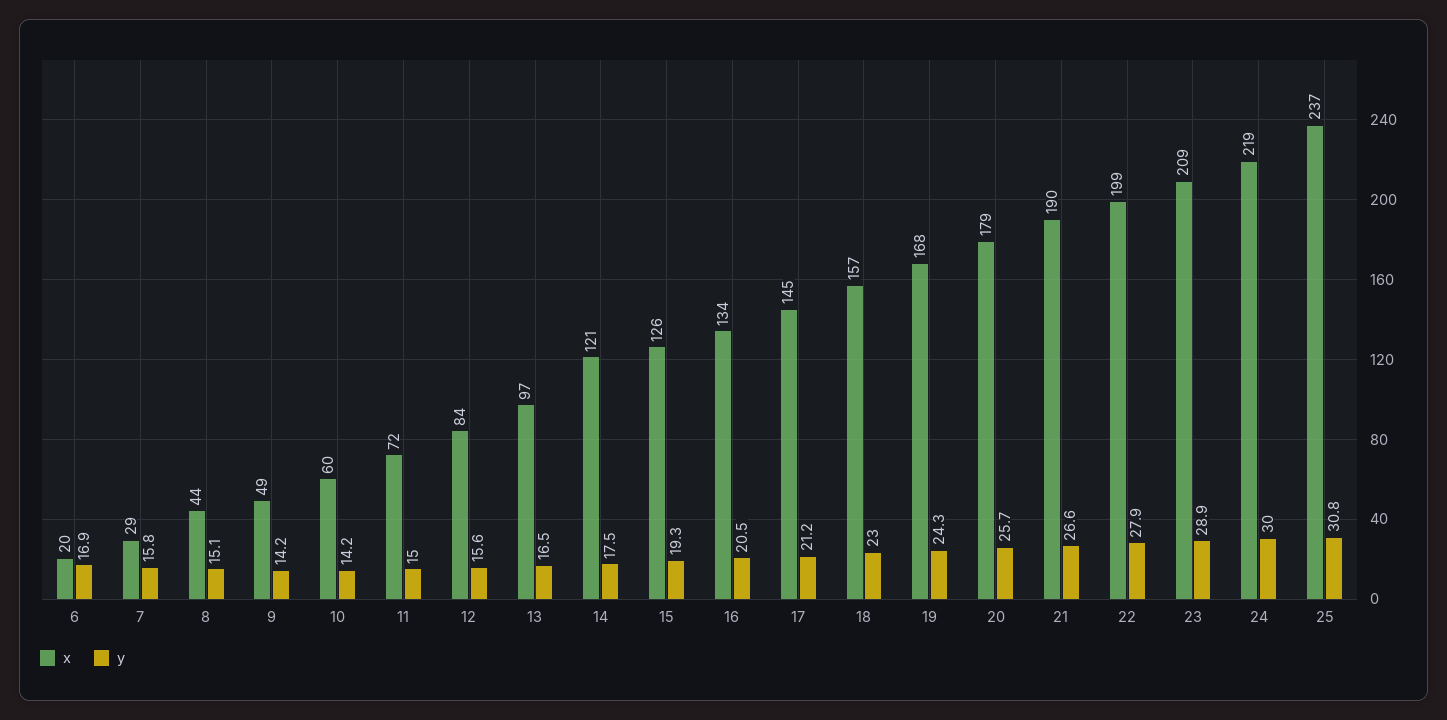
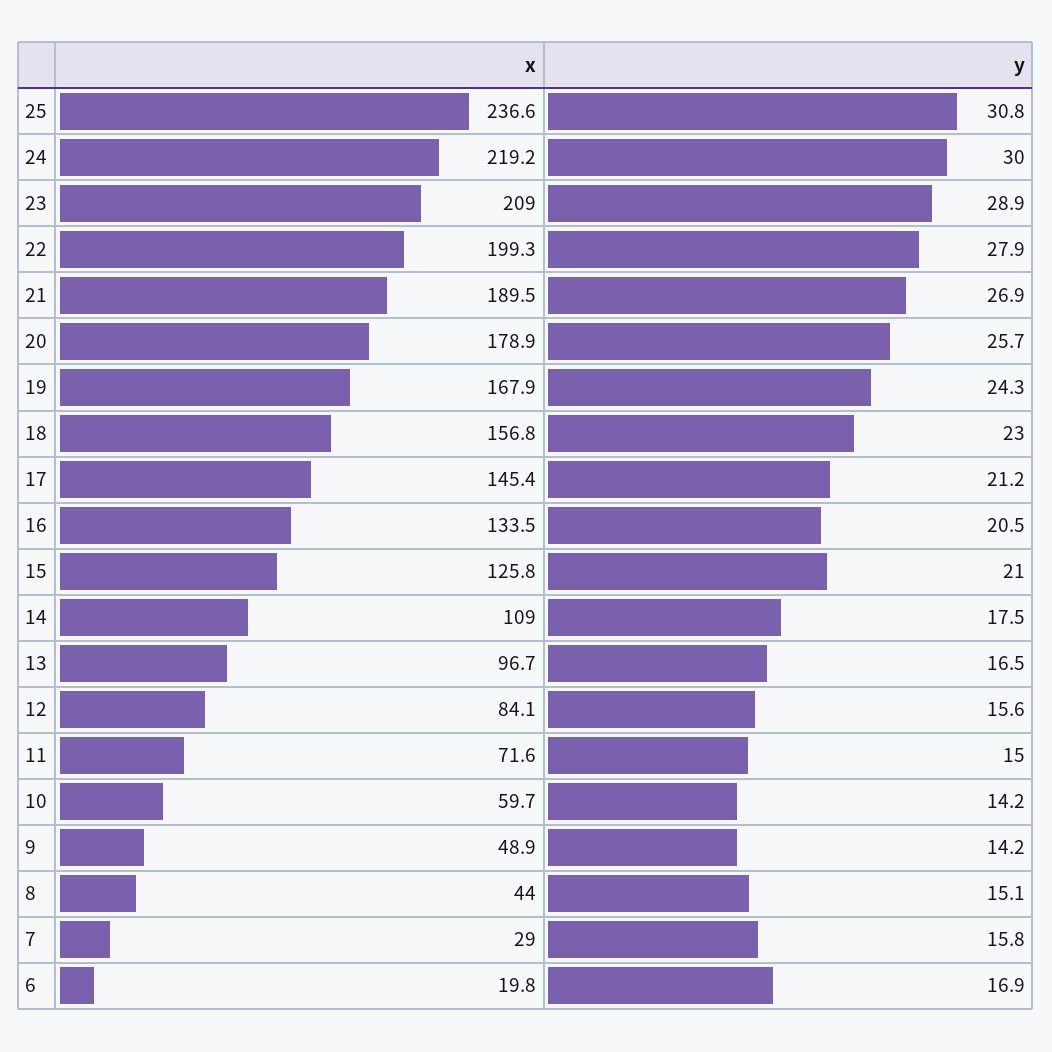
  {
    "x": {
      "6": 19.8,
      "7": 29,
      "8": 44,
      "9": 48.9,
      "10": 59.7,
      "11": 71.6,
      "12": 84.1,
      "13": 96.7,
-     "14": 121,
+     "14": 109,
      "15": 125.8,
      "16": 133.5,
      "17": 145.4,
      "18": 156.8,
      "19": 167.9,
      "20": 178.9,
      "21": 189.5,
      "22": 199.3,
      "23": 209,
      "24": 219.2,
      "25": 236.6
    },
    "y": {
      "6": 16.9,
      "7": 15.8,
      "8": 15.1,
      "9": 14.2,
      "10": 14.2,
      "11": 15,
      "12": 15.6,
      "13": 16.5,
      "14": 17.5,
-     "15": 19.3,
+     "15": 21,
      "16": 20.5,
      "17": 21.2,
      "18": 23,
      "19": 24.3,
      "20": 25.7,
-     "21": 26.6,
+     "21": 26.9,
      "22": 27.9,
      "23": 28.9,
      "24": 30,
      "25": 30.8
    }
  }

